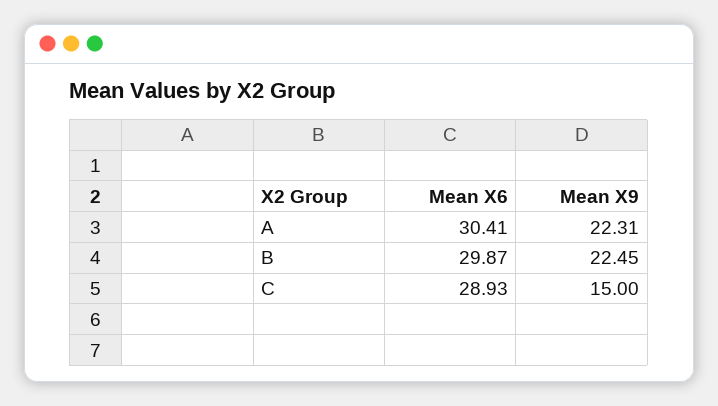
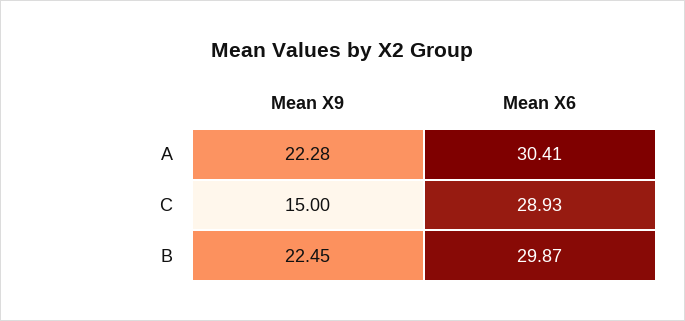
  {
    "Mean X6": {
      "A": 30.41,
      "B": 29.87,
      "C": 28.93
    },
    "Mean X9": {
-     "A": 22.31,
+     "A": 22.28,
      "B": 22.45,
      "C": 15
    }
  }

